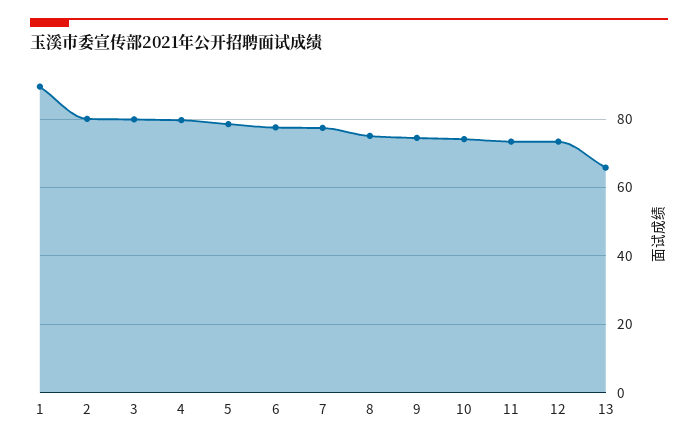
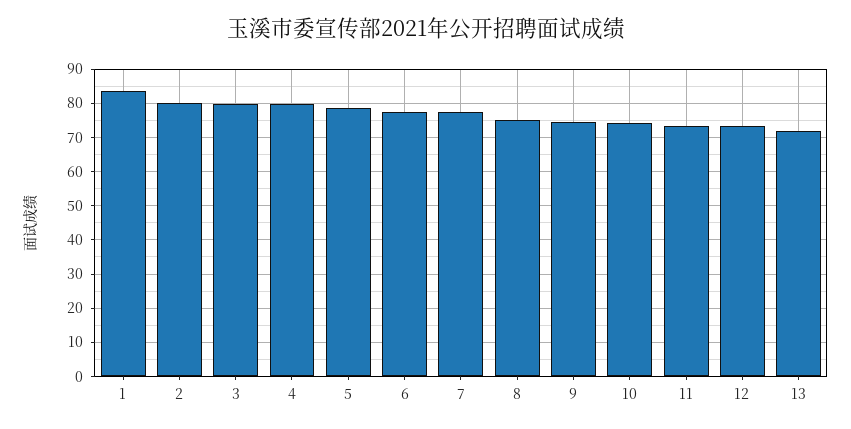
  {
-   "1": 90,
+   "1": 84,
    "2": 80,
    "3": 80,
    "4": 80,
    "5": 78,
    "6": 78,
    "7": 78,
    "8": 76,
    "9": 74,
    "10": 74,
    "11": 74,
    "12": 74,
-   "13": 66
+   "13": 72
  }

